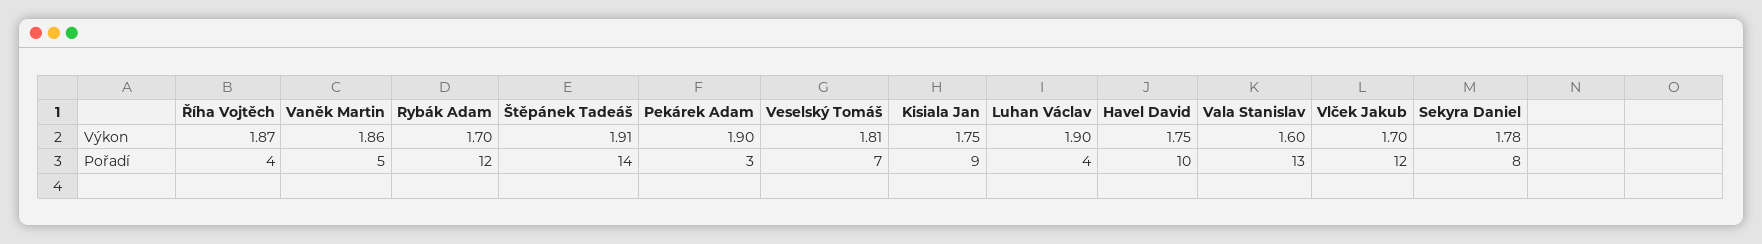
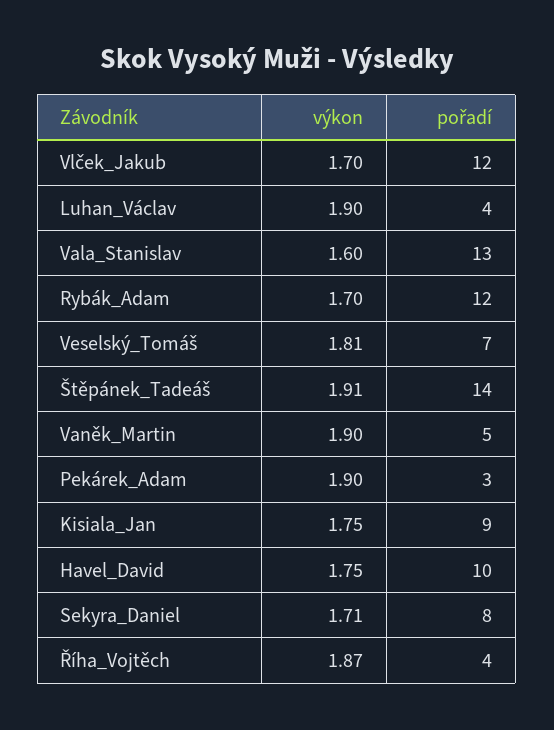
  {
    "Říha Vojtěch": {
      "Výkon": 1.87,
      "Pořadí": 4
    },
    "Vaněk Martin": {
-     "Výkon": 1.86,
+     "Výkon": 1.9,
      "Pořadí": 5
    },
    "Rybák Adam": {
      "Výkon": 1.7,
      "Pořadí": 12
    },
    "Štěpánek Tadeáš": {
      "Výkon": 1.91,
      "Pořadí": 14
    },
    "Pekárek Adam": {
      "Výkon": 1.9,
      "Pořadí": 3
    },
    "Veselský Tomáš": {
      "Výkon": 1.81,
      "Pořadí": 7
    },
    "Kisiala Jan": {
      "Výkon": 1.75,
      "Pořadí": 9
    },
    "Luhan Václav": {
      "Výkon": 1.9,
      "Pořadí": 4
    },
    "Havel David": {
      "Výkon": 1.75,
      "Pořadí": 10
    },
    "Vala Stanislav": {
      "Výkon": 1.6,
      "Pořadí": 13
    },
    "Vlček Jakub": {
      "Výkon": 1.7,
      "Pořadí": 12
    },
    "Sekyra Daniel": {
-     "Výkon": 1.78,
+     "Výkon": 1.71,
      "Pořadí": 8
    }
  }

